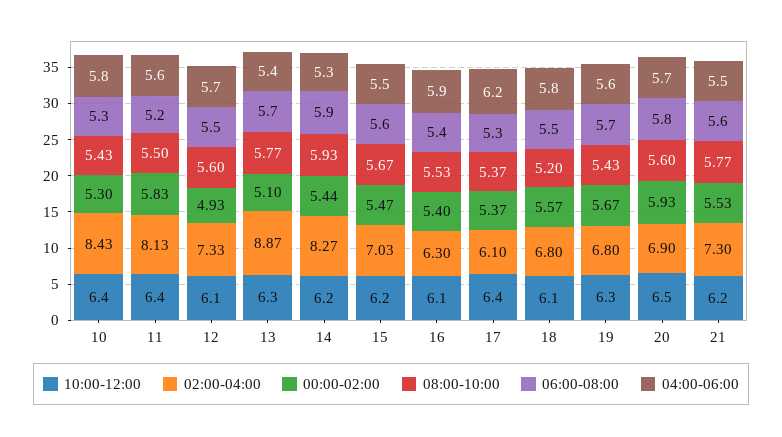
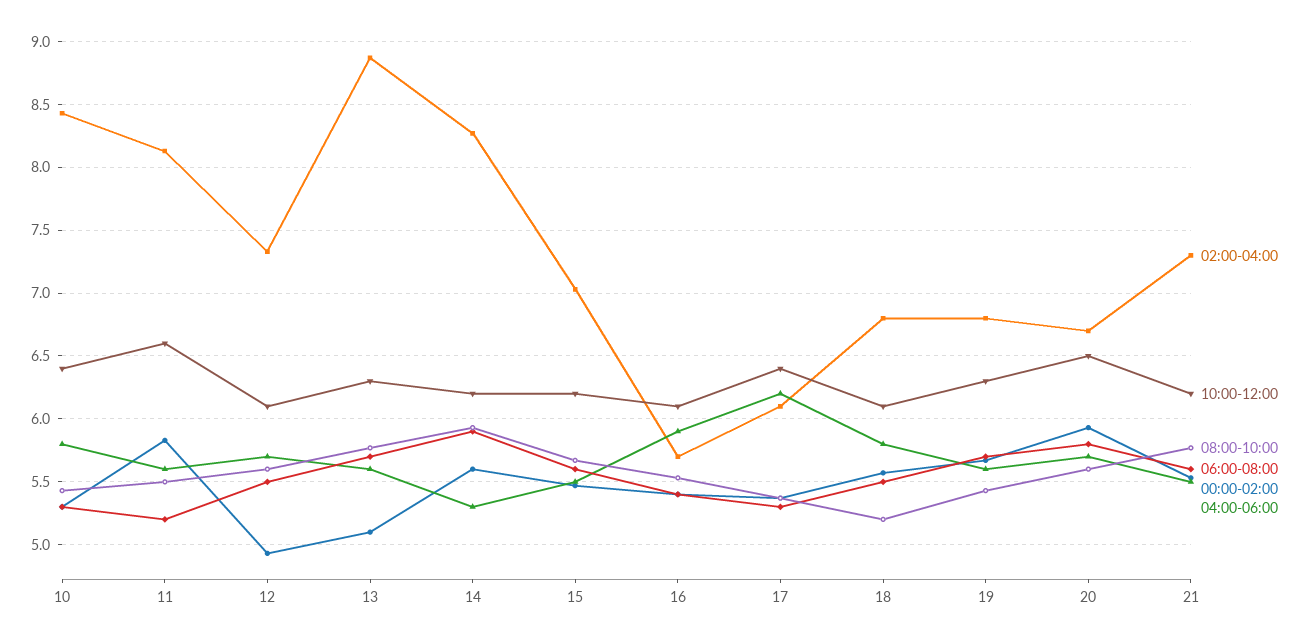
  {
    "10:00-12:00": {
      "10": 6.4,
-     "11": 6.4,
+     "11": 6.6,
      "12": 6.1,
      "13": 6.3,
      "14": 6.2,
      "15": 6.2,
      "16": 6.1,
      "17": 6.4,
      "18": 6.1,
      "19": 6.3,
      "20": 6.5,
      "21": 6.2
    },
    "02:00-04:00": {
      "10": 8.43,
      "11": 8.13,
      "12": 7.33,
      "13": 8.87,
      "14": 8.27,
      "15": 7.03,
-     "16": 6.3,
+     "16": 5.7,
      "17": 6.1,
      "18": 6.8,
      "19": 6.8,
-     "20": 6.9,
+     "20": 6.7,
      "21": 7.3
    },
    "00:00-02:00": {
      "10": 5.3,
      "11": 5.83,
      "12": 4.93,
      "13": 5.1,
-     "14": 5.44,
+     "14": 5.6,
      "15": 5.47,
      "16": 5.4,
      "17": 5.37,
      "18": 5.57,
      "19": 5.67,
      "20": 5.93,
      "21": 5.53
    },
    "08:00-10:00": {
      "10": 5.43,
      "11": 5.5,
      "12": 5.6,
      "13": 5.77,
      "14": 5.93,
      "15": 5.67,
      "16": 5.53,
      "17": 5.37,
      "18": 5.2,
      "19": 5.43,
      "20": 5.6,
      "21": 5.77
    },
    "06:00-08:00": {
      "10": 5.3,
      "11": 5.2,
      "12": 5.5,
      "13": 5.7,
      "14": 5.9,
      "15": 5.6,
      "16": 5.4,
      "17": 5.3,
      "18": 5.5,
      "19": 5.7,
      "20": 5.8,
      "21": 5.6
    },
    "04:00-06:00": {
      "10": 5.8,
      "11": 5.6,
      "12": 5.7,
-     "13": 5.4,
+     "13": 5.6,
      "14": 5.3,
      "15": 5.5,
      "16": 5.9,
      "17": 6.2,
      "18": 5.8,
      "19": 5.6,
      "20": 5.7,
      "21": 5.5
    }
  }

